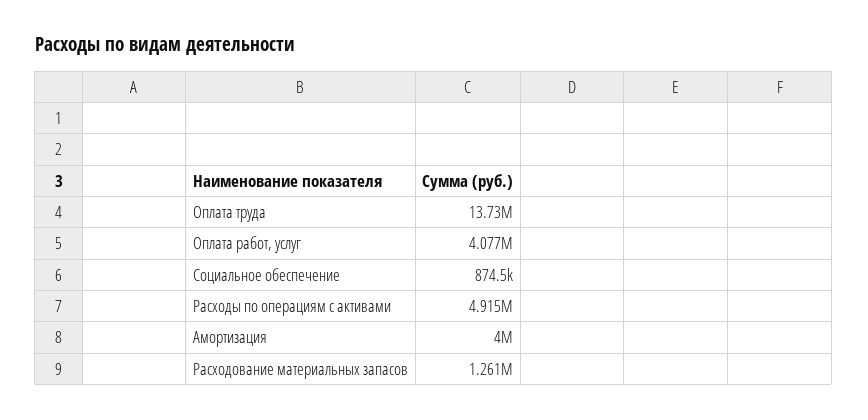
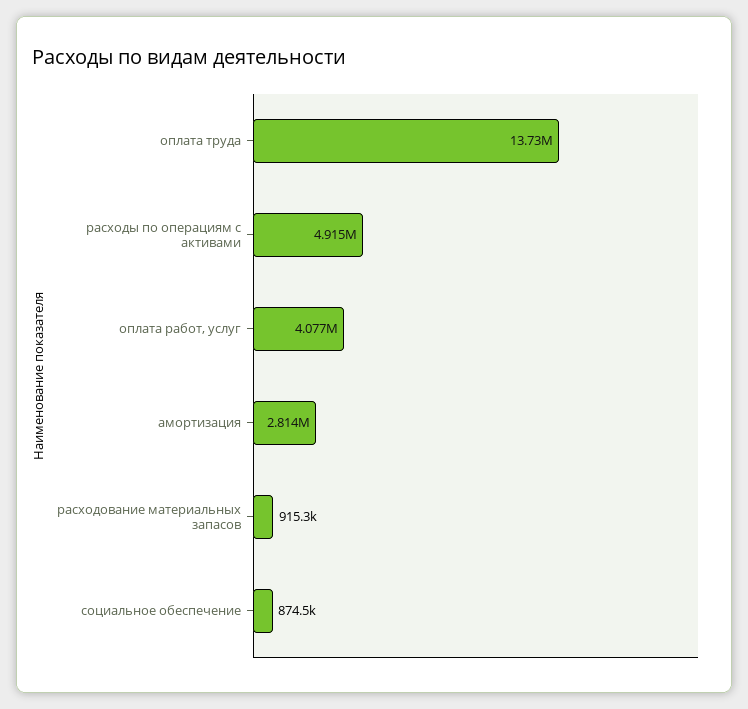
  {
    "Оплата труда": 13730000,
    "Оплата работ, услуг": 4077000,
    "Социальное обеспечение": 874500,
    "Расходы по операциям с активами": 4915000,
-   "Амортизация": 4000000,
+   "Амортизация": 2814000,
-   "Расходование материальных запасов": 1261000
+   "Расходование материальных запасов": 915300
  }

